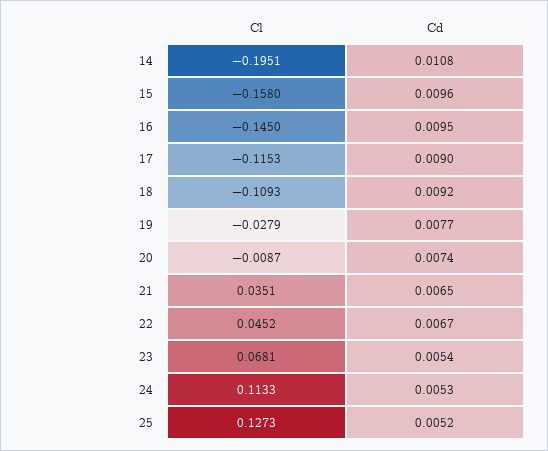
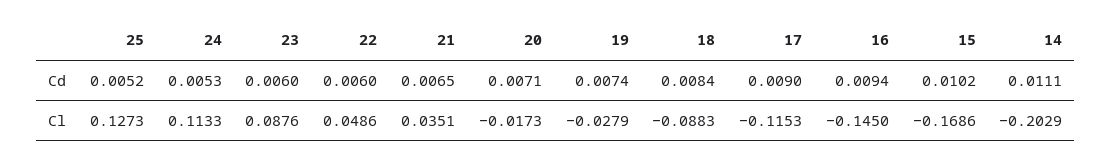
  {
    "Cl": {
-     "14": -0.1951,
+     "14": -0.2029,
-     "15": -0.158,
+     "15": -0.1686,
      "16": -0.145,
      "17": -0.1153,
-     "18": -0.1093,
+     "18": -0.0883,
      "19": -0.0279,
-     "20": -0.0087,
+     "20": -0.0173,
      "21": 0.0351,
-     "22": 0.0452,
+     "22": 0.0486,
-     "23": 0.0681,
+     "23": 0.0876,
      "24": 0.1133,
      "25": 0.1273
    },
    "Cd": {
-     "14": 0.0108,
+     "14": 0.0111,
-     "15": 0.0096,
+     "15": 0.0102,
-     "16": 0.0095,
+     "16": 0.0094,
      "17": 0.009,
-     "18": 0.0092,
+     "18": 0.0084,
-     "19": 0.0077,
+     "19": 0.0074,
-     "20": 0.0074,
+     "20": 0.0071,
      "21": 0.0065,
-     "22": 0.0067,
+     "22": 0.006,
-     "23": 0.0054,
+     "23": 0.006,
      "24": 0.0053,
      "25": 0.0052
    }
  }

